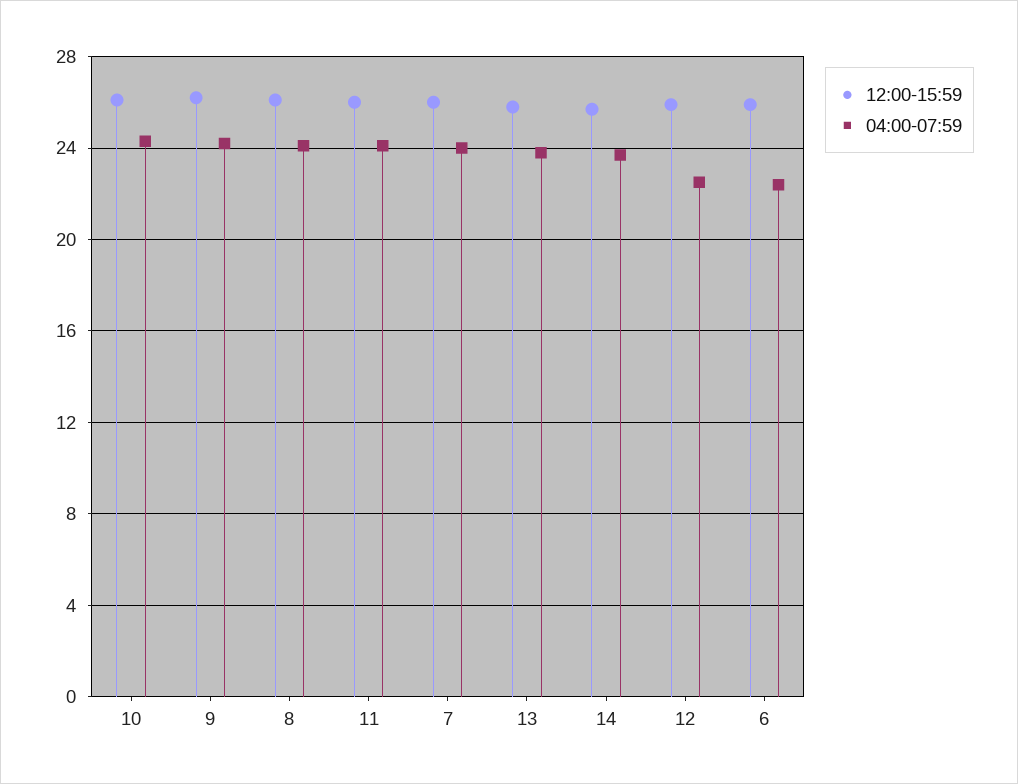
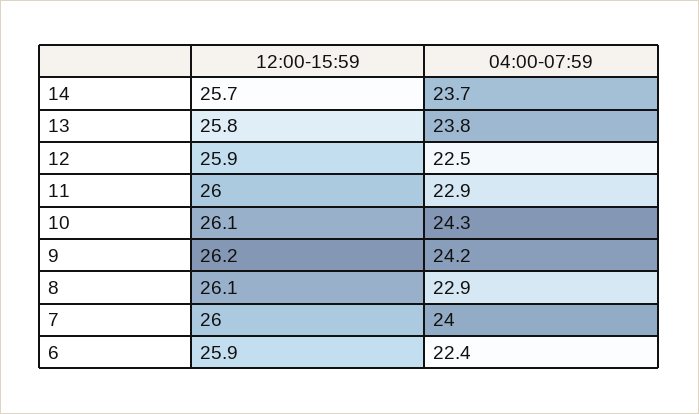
  {
    "12:00-15:59": {
      "10": 26.1,
      "9": 26.2,
      "8": 26.1,
      "11": 26,
      "7": 26,
      "13": 25.8,
      "14": 25.7,
      "12": 25.9,
      "6": 25.9
    },
    "04:00-07:59": {
      "10": 24.3,
      "9": 24.2,
-     "8": 24,
+     "8": 22.9,
-     "11": 24,
+     "11": 22.9,
      "7": 24,
      "13": 23.8,
      "14": 23.7,
      "12": 22.5,
      "6": 22.4
    }
  }

